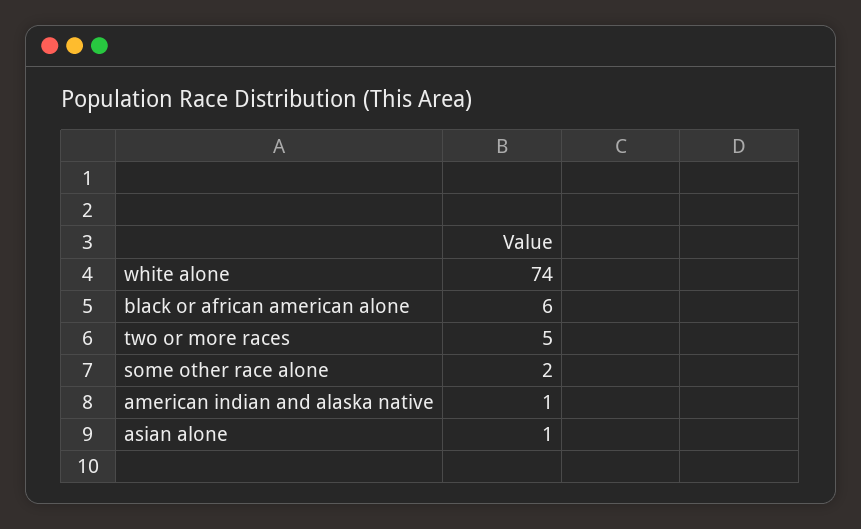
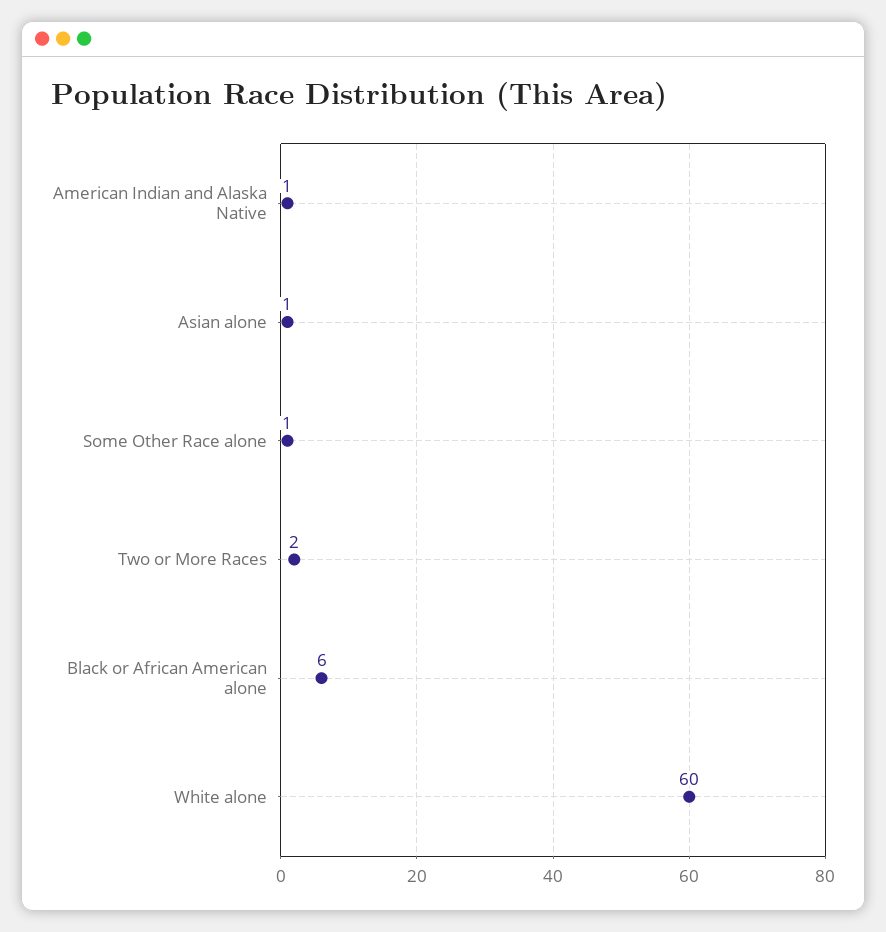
  {
-   "white alone": 74,
+   "white alone": 60,
    "black or african american alone": 6,
-   "two or more races": 5,
+   "two or more races": 2,
-   "some other race alone": 2,
+   "some other race alone": 1,
    "american indian and alaska native": 1,
    "asian alone": 1
  }

